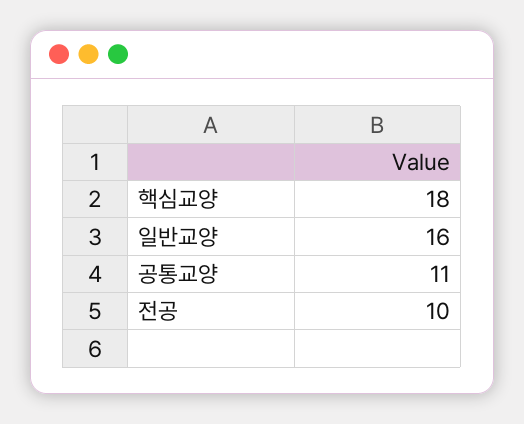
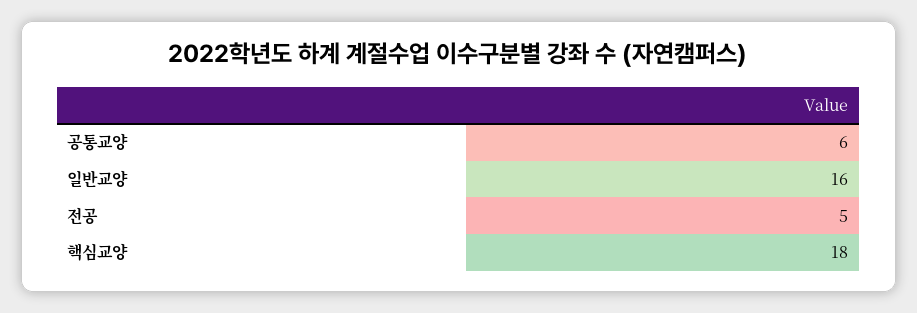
  {
    "핵심교양": 18,
    "일반교양": 16,
-   "공통교양": 11,
+   "공통교양": 6,
-   "전공": 10
+   "전공": 5
  }

